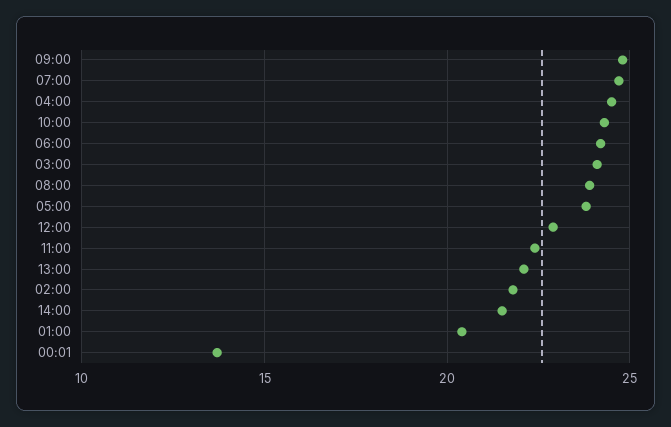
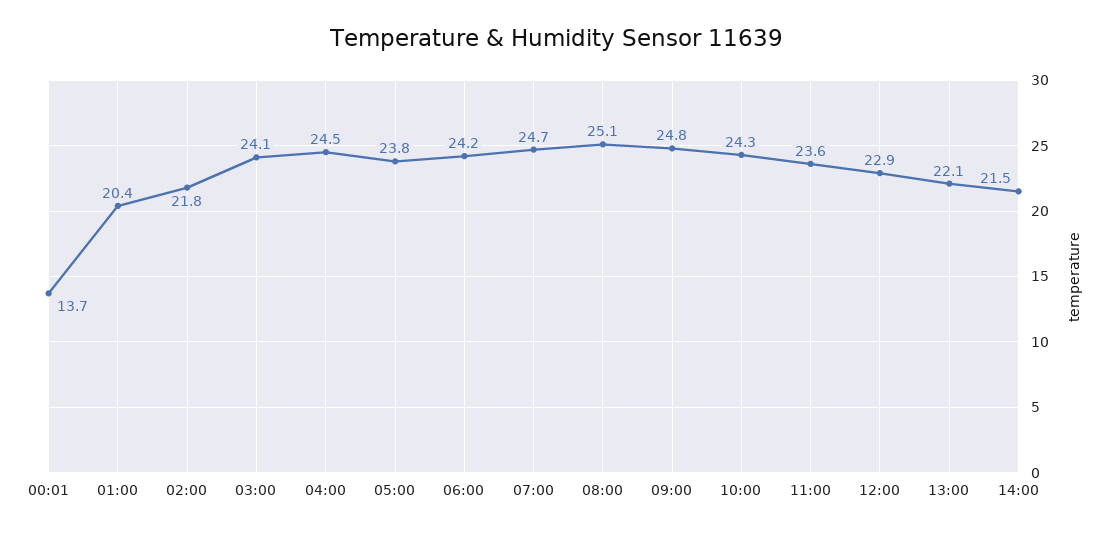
  {
    "09:00": 24.8,
    "07:00": 24.7,
    "04:00": 24.5,
    "10:00": 24.3,
    "06:00": 24.2,
    "03:00": 24.1,
-   "08:00": 24,
+   "08:00": 25.1,
    "05:00": 23.8,
    "12:00": 22.9,
-   "11:00": 22.5,
+   "11:00": 23.6,
    "13:00": 22.1,
    "02:00": 21.8,
    "14:00": 21.5,
    "01:00": 20.4,
    "00:01": 13.7
  }

